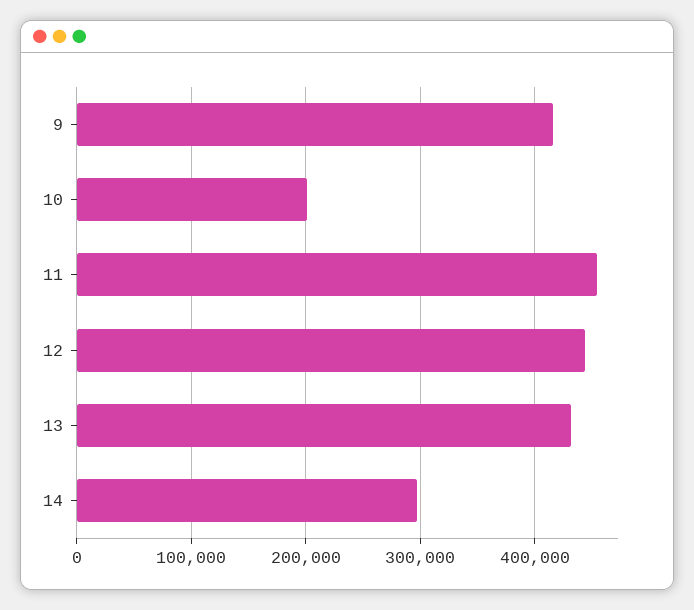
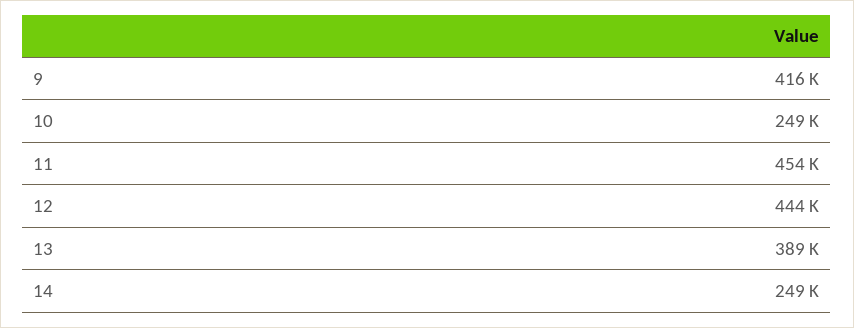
  {
    "9": 416000,
-   "10": 200000,
+   "10": 249000,
    "11": 454000,
    "12": 444000,
-   "13": 430000,
+   "13": 389000,
-   "14": 300000
+   "14": 249000
  }

